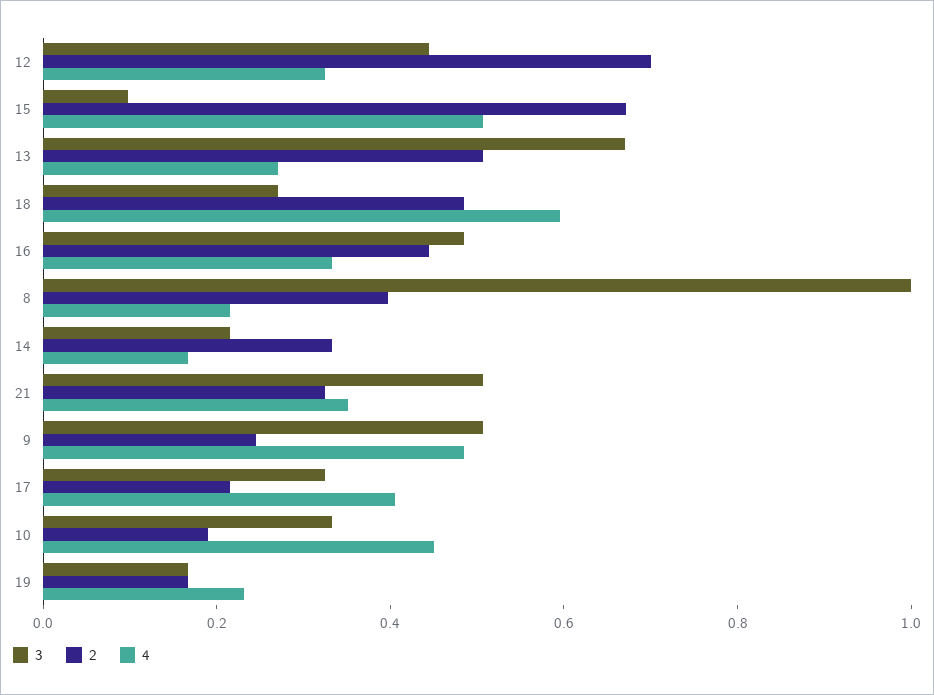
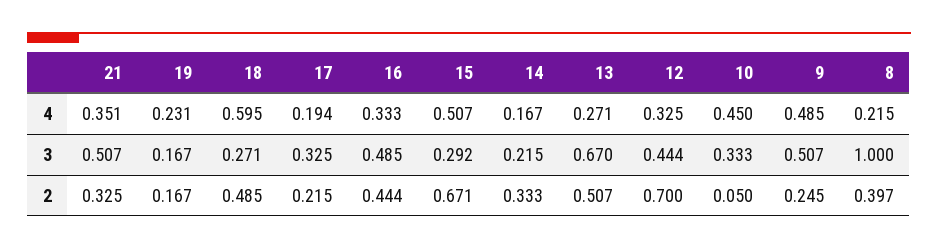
  {
    "3": {
      "12": 0.444,
-     "15": 0.1,
+     "15": 0.292,
      "13": 0.67,
      "18": 0.271,
      "16": 0.485,
      "8": 1,
      "14": 0.215,
      "21": 0.507,
      "9": 0.507,
      "17": 0.325,
      "10": 0.333,
      "19": 0.167
    },
    "2": {
      "12": 0.7,
      "15": 0.671,
      "13": 0.507,
      "18": 0.485,
      "16": 0.444,
      "8": 0.397,
      "14": 0.333,
      "21": 0.325,
      "9": 0.245,
      "17": 0.215,
-     "10": 0.2,
+     "10": 0.05,
      "19": 0.167
    },
    "4": {
      "12": 0.325,
      "15": 0.507,
      "13": 0.271,
      "18": 0.595,
      "16": 0.333,
      "8": 0.215,
      "14": 0.167,
      "21": 0.351,
      "9": 0.485,
-     "17": 0.4,
+     "17": 0.194,
      "10": 0.45,
      "19": 0.231
    }
  }

